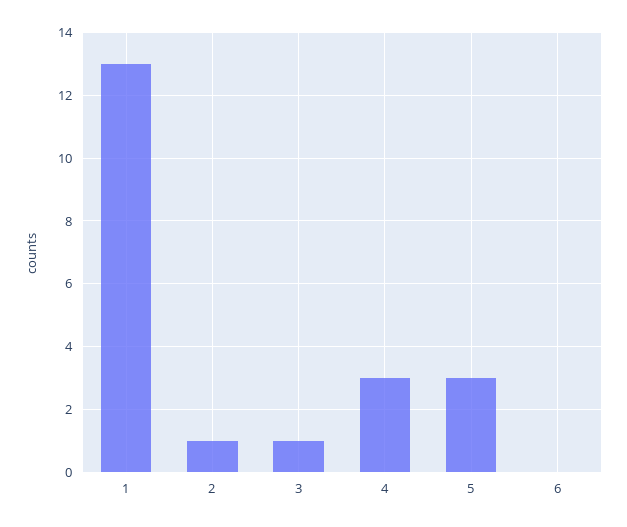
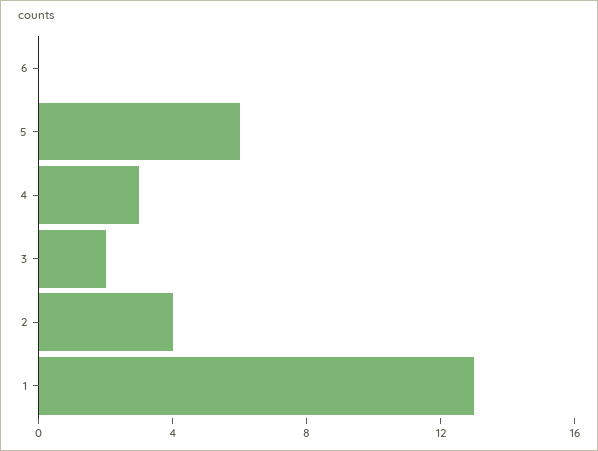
  {
    "1": 13,
-   "2": 1,
+   "2": 4,
-   "3": 1,
+   "3": 2,
    "4": 3,
-   "5": 3,
+   "5": 6,
    "6": 0
  }

